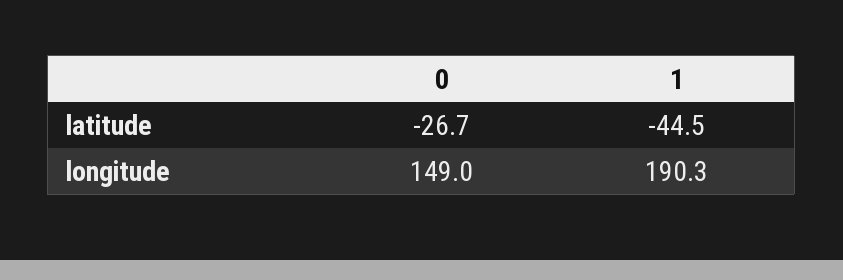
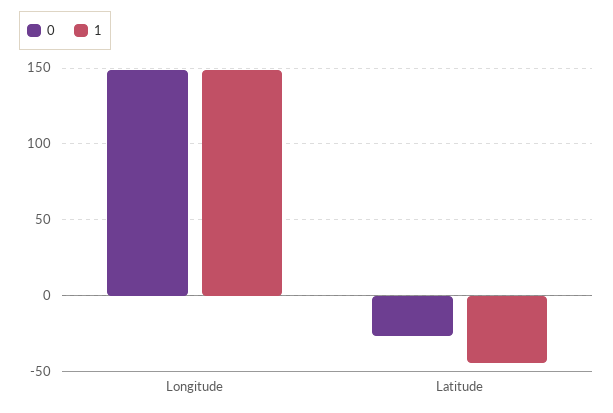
  {
    "0": {
      "latitude": -26.7,
      "longitude": 149
    },
    "1": {
      "latitude": -44.5,
-     "longitude": 190.3
+     "longitude": 150
    }
  }

